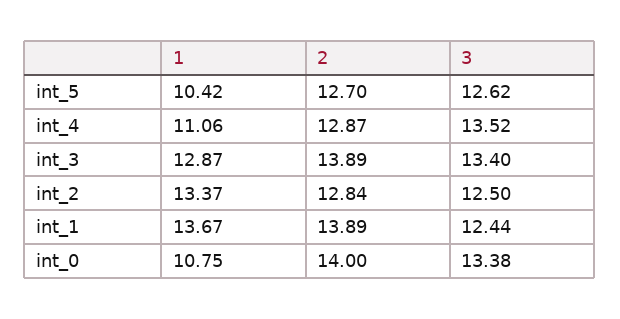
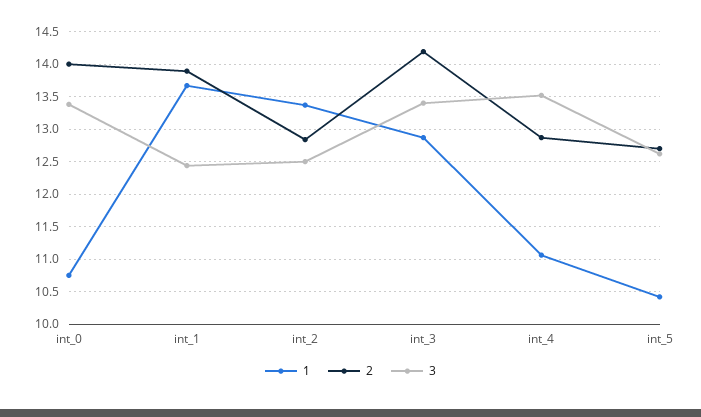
  {
    "1": {
      "int_5": 10.42,
      "int_4": 11.06,
      "int_3": 12.87,
      "int_2": 13.37,
      "int_1": 13.67,
      "int_0": 10.75
    },
    "2": {
      "int_5": 12.7,
      "int_4": 12.87,
-     "int_3": 13.89,
+     "int_3": 14.2,
      "int_2": 12.84,
      "int_1": 13.89,
      "int_0": 14
    },
    "3": {
      "int_5": 12.62,
      "int_4": 13.52,
      "int_3": 13.4,
      "int_2": 12.5,
      "int_1": 12.44,
      "int_0": 13.38
    }
  }

